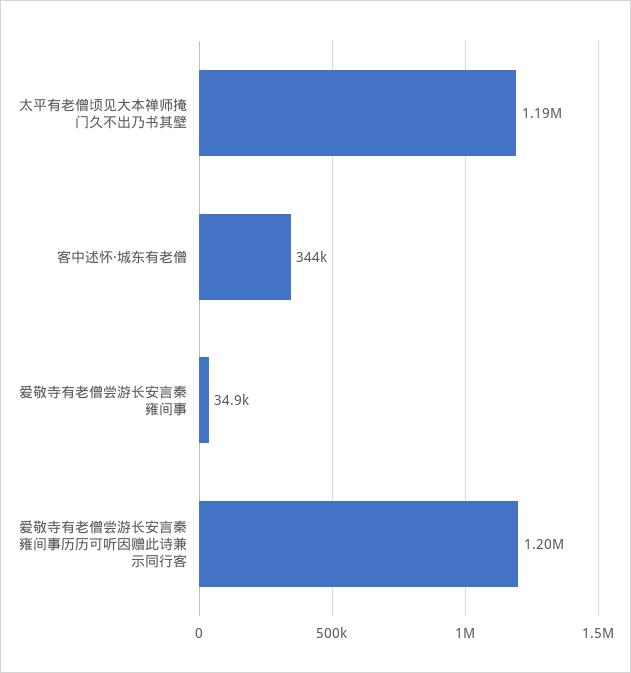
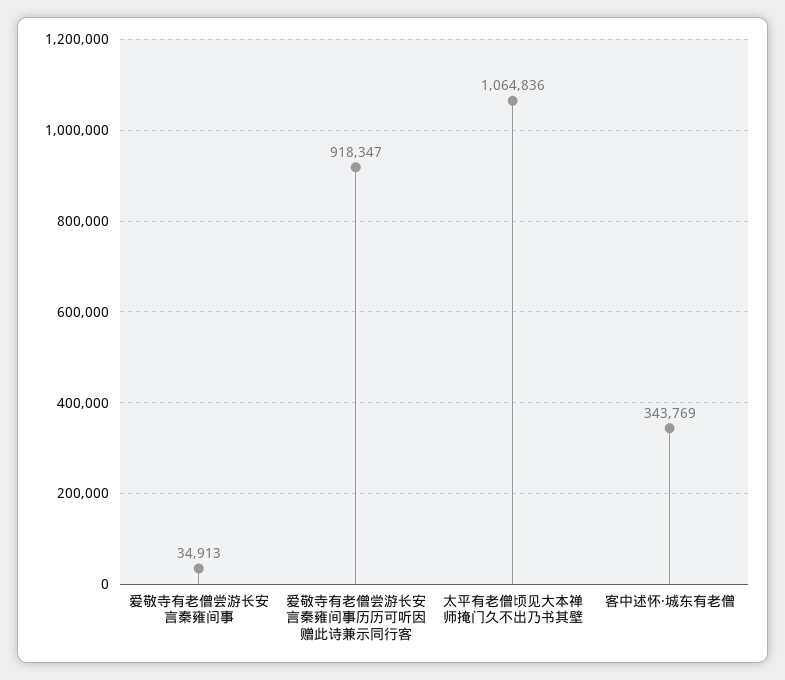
  {
-   "太平有老僧顷见大本禅师掩门久不出乃书其壁": 1190000,
+   "太平有老僧顷见大本禅师掩门久不出乃书其壁": 1064836,
    "客中述怀·城东有老僧": 343769,
    "爱敬寺有老僧尝游长安言秦雍间事": 34913,
-   "爱敬寺有老僧尝游长安言秦雍间事历历可听因赠此诗兼示同行客": 1200000
+   "爱敬寺有老僧尝游长安言秦雍间事历历可听因赠此诗兼示同行客": 918347
  }

